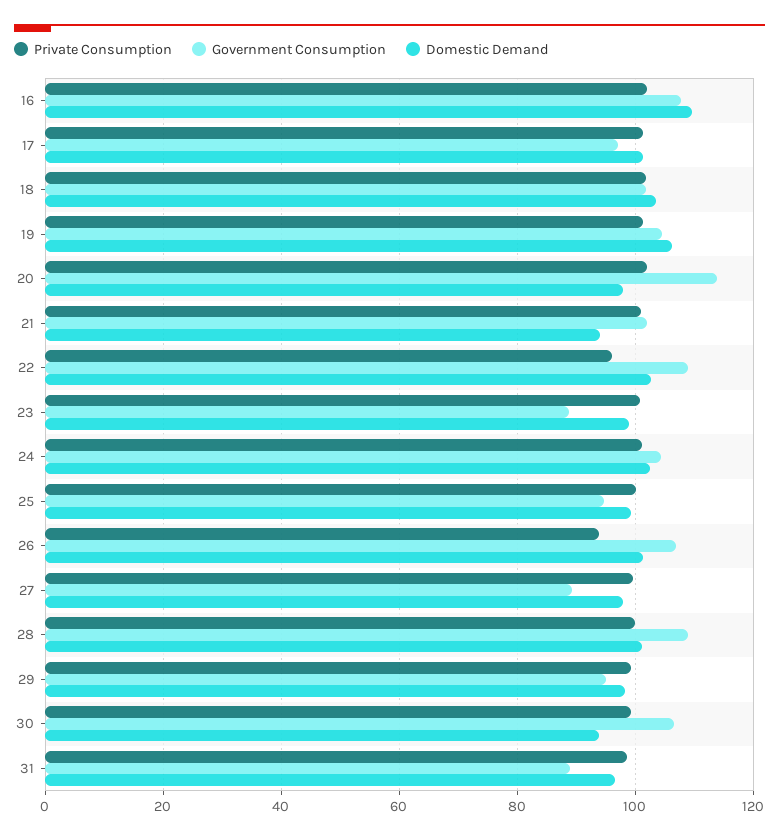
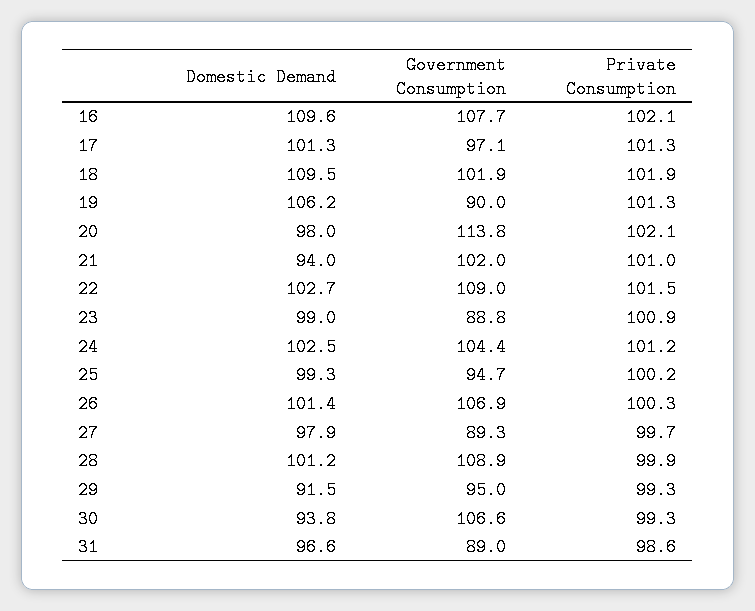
  {
    "Private Consumption": {
      "16": 102.1,
      "17": 101.3,
      "18": 101.9,
      "19": 101.3,
      "20": 102.1,
      "21": 101,
-     "22": 96,
+     "22": 101.5,
      "23": 100.9,
      "24": 101.2,
      "25": 100.2,
-     "26": 94,
+     "26": 100.3,
      "27": 99.7,
      "28": 99.9,
      "29": 99.3,
      "30": 99.3,
      "31": 98.6
    },
    "Government Consumption": {
      "16": 107.7,
      "17": 97.1,
      "18": 101.9,
-     "19": 104,
+     "19": 90,
      "20": 113.8,
      "21": 102,
      "22": 109,
      "23": 88.8,
      "24": 104.4,
      "25": 94.7,
      "26": 106.9,
      "27": 89.3,
      "28": 108.9,
      "29": 95,
      "30": 106.6,
      "31": 89
    },
    "Domestic Demand": {
      "16": 109.6,
      "17": 101.3,
-     "18": 104,
+     "18": 109.5,
      "19": 106.2,
      "20": 98,
      "21": 94,
      "22": 102.7,
      "23": 99,
      "24": 102.5,
      "25": 99.3,
      "26": 101.4,
      "27": 97.9,
      "28": 101.2,
-     "29": 98,
+     "29": 91.5,
      "30": 93.8,
      "31": 96.6
    }
  }

